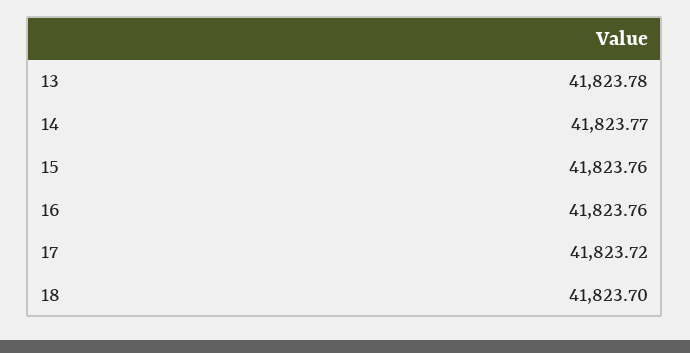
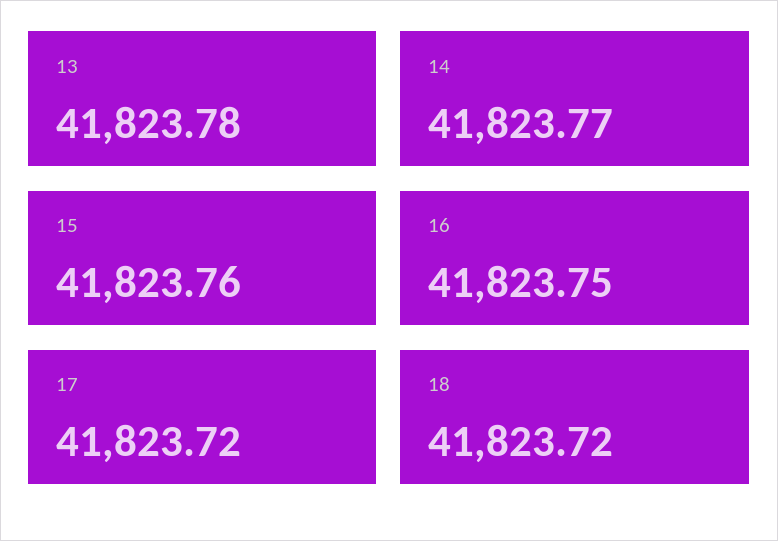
  {
    "13": 41823.78,
    "14": 41823.77,
    "15": 41823.76,
-   "16": 41823.76,
+   "16": 41823.75,
    "17": 41823.72,
-   "18": 41823.7
+   "18": 41823.72
  }

